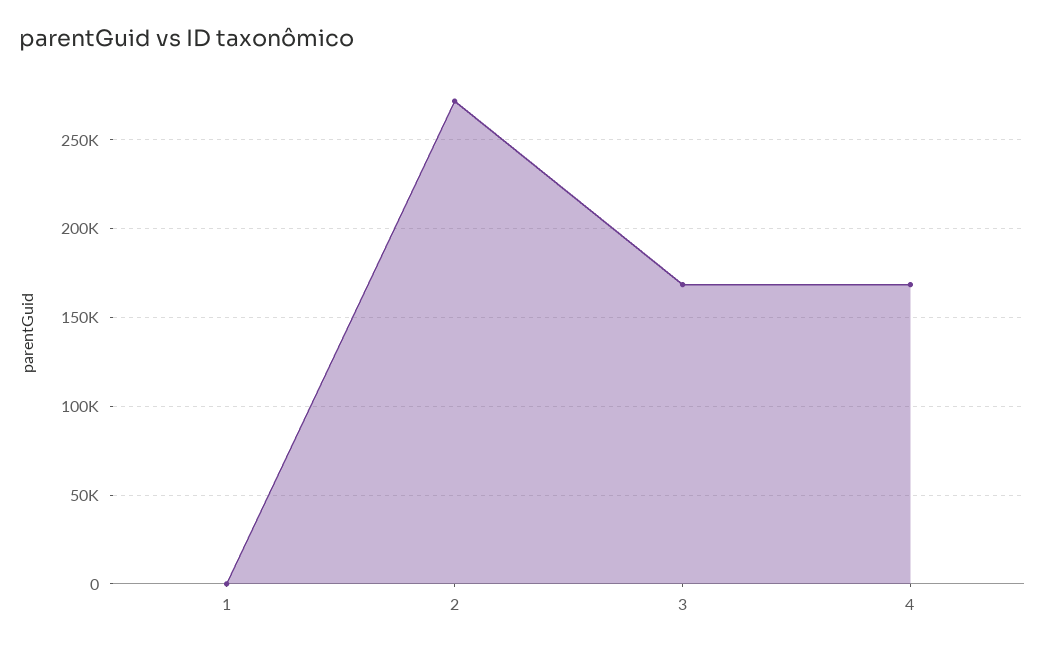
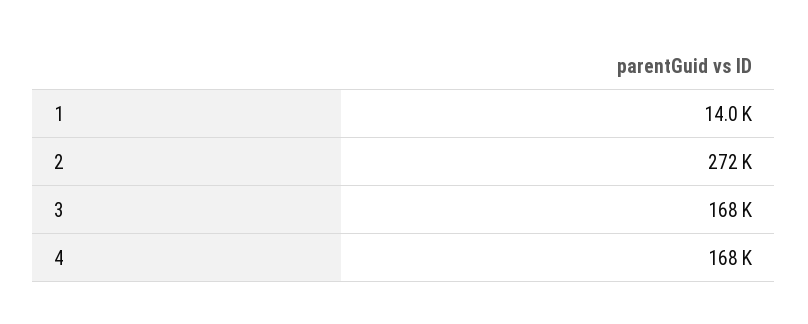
  {
-   "1": 0,
+   "1": 14000,
    "2": 272000,
    "3": 168000,
    "4": 168000
  }

